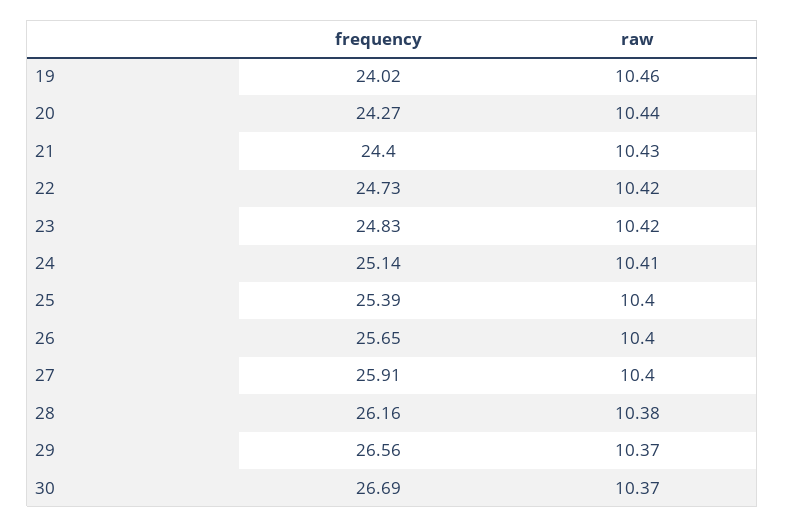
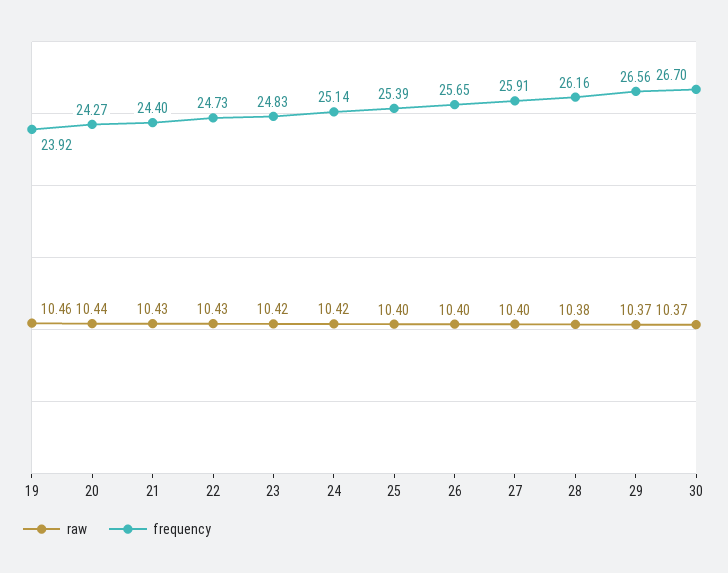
  {
    "frequency": {
-     "19": 24.02,
+     "19": 23.92,
      "20": 24.27,
      "21": 24.4,
      "22": 24.73,
      "23": 24.83,
      "24": 25.14,
      "25": 25.39,
      "26": 25.65,
      "27": 25.91,
      "28": 26.16,
      "29": 26.56,
-     "30": 26.69
+     "30": 26.7
    },
    "raw": {
      "19": 10.46,
      "20": 10.44,
      "21": 10.43,
-     "22": 10.42,
+     "22": 10.43,
      "23": 10.42,
-     "24": 10.41,
+     "24": 10.42,
      "25": 10.4,
      "26": 10.4,
      "27": 10.4,
      "28": 10.38,
      "29": 10.37,
      "30": 10.37
    }
  }

